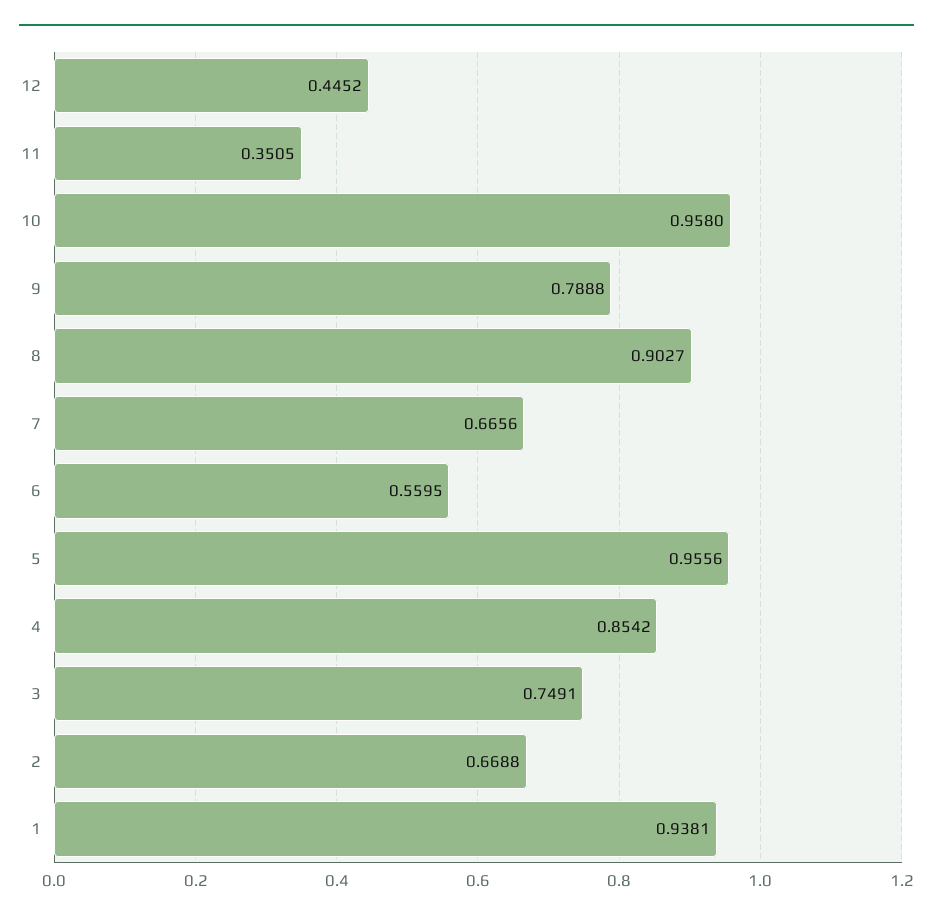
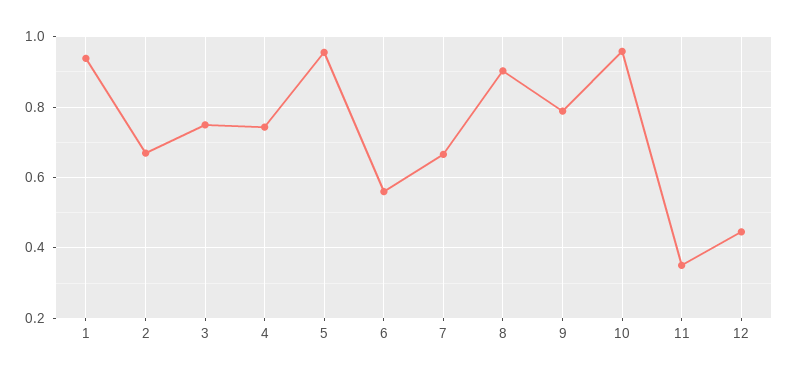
  {
    "12": 0.4452,
    "11": 0.3505,
    "10": 0.958,
    "9": 0.7888,
    "8": 0.9027,
    "7": 0.6656,
    "6": 0.5595,
    "5": 0.9556,
-   "4": 0.8542,
+   "4": 0.74,
    "3": 0.7491,
    "2": 0.6688,
    "1": 0.9381
  }

